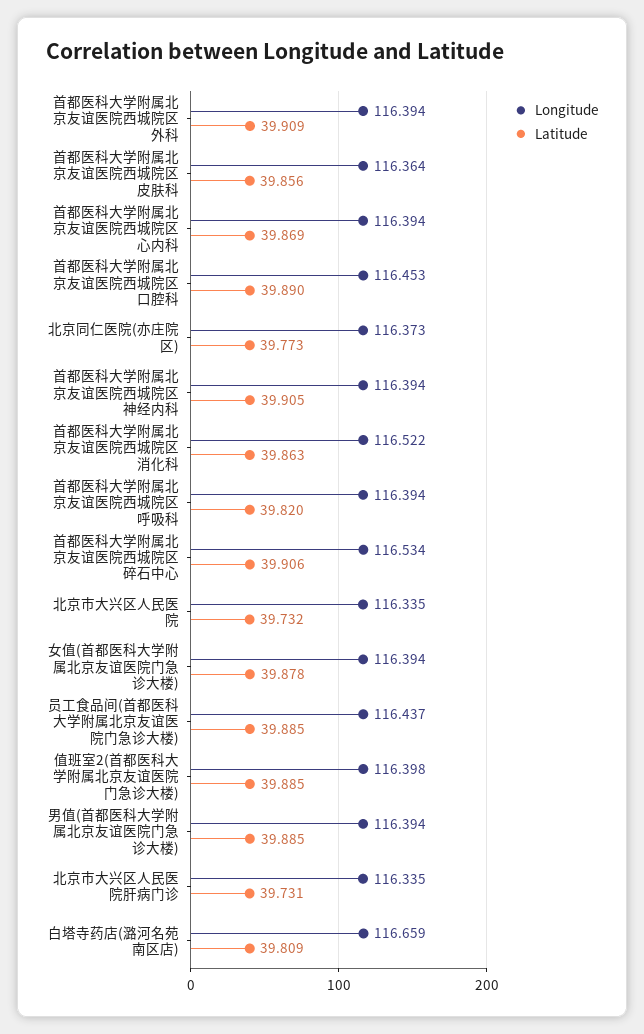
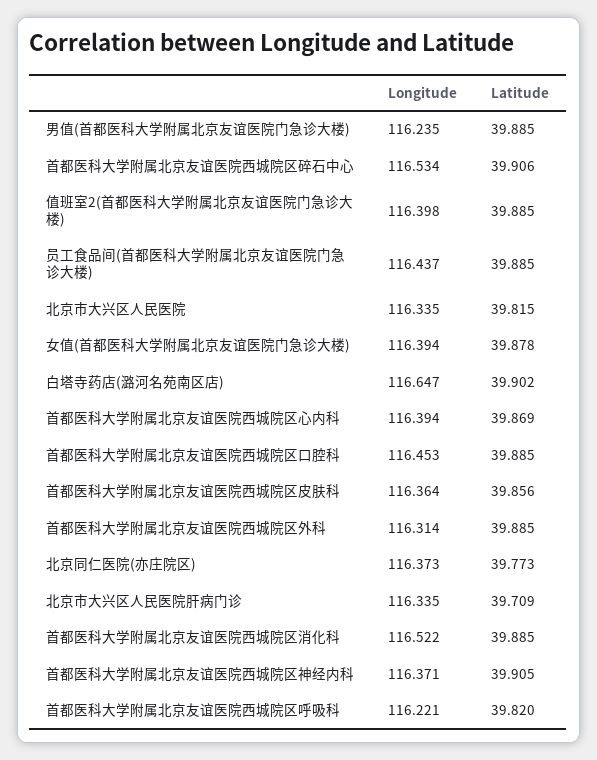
  {
    "Longitude": {
-     "首都医科大学附属北京友谊医院西城院区外科": 116.394,
+     "首都医科大学附属北京友谊医院西城院区外科": 116.314,
      "首都医科大学附属北京友谊医院西城院区皮肤科": 116.364,
      "首都医科大学附属北京友谊医院西城院区心内科": 116.394,
      "首都医科大学附属北京友谊医院西城院区口腔科": 116.453,
      "北京同仁医院(亦庄院区)": 116.373,
-     "首都医科大学附属北京友谊医院西城院区神经内科": 116.394,
+     "首都医科大学附属北京友谊医院西城院区神经内科": 116.371,
      "首都医科大学附属北京友谊医院西城院区消化科": 116.522,
-     "首都医科大学附属北京友谊医院西城院区呼吸科": 116.394,
+     "首都医科大学附属北京友谊医院西城院区呼吸科": 116.221,
      "首都医科大学附属北京友谊医院西城院区碎石中心": 116.534,
      "北京市大兴区人民医院": 116.335,
      "女值(首都医科大学附属北京友谊医院门急诊大楼)": 116.394,
      "员工食品间(首都医科大学附属北京友谊医院门急诊大楼)": 116.437,
      "值班室2(首都医科大学附属北京友谊医院门急诊大楼)": 116.398,
-     "男值(首都医科大学附属北京友谊医院门急诊大楼)": 116.394,
+     "男值(首都医科大学附属北京友谊医院门急诊大楼)": 116.235,
      "北京市大兴区人民医院肝病门诊": 116.335,
-     "白塔寺药店(潞河名苑南区店)": 116.659
+     "白塔寺药店(潞河名苑南区店)": 116.647
    },
    "Latitude": {
-     "首都医科大学附属北京友谊医院西城院区外科": 39.909,
+     "首都医科大学附属北京友谊医院西城院区外科": 39.885,
      "首都医科大学附属北京友谊医院西城院区皮肤科": 39.856,
      "首都医科大学附属北京友谊医院西城院区心内科": 39.869,
-     "首都医科大学附属北京友谊医院西城院区口腔科": 39.89,
+     "首都医科大学附属北京友谊医院西城院区口腔科": 39.885,
      "北京同仁医院(亦庄院区)": 39.773,
      "首都医科大学附属北京友谊医院西城院区神经内科": 39.905,
-     "首都医科大学附属北京友谊医院西城院区消化科": 39.863,
+     "首都医科大学附属北京友谊医院西城院区消化科": 39.885,
      "首都医科大学附属北京友谊医院西城院区呼吸科": 39.82,
      "首都医科大学附属北京友谊医院西城院区碎石中心": 39.906,
-     "北京市大兴区人民医院": 39.732,
+     "北京市大兴区人民医院": 39.815,
      "女值(首都医科大学附属北京友谊医院门急诊大楼)": 39.878,
      "员工食品间(首都医科大学附属北京友谊医院门急诊大楼)": 39.885,
      "值班室2(首都医科大学附属北京友谊医院门急诊大楼)": 39.885,
      "男值(首都医科大学附属北京友谊医院门急诊大楼)": 39.885,
-     "北京市大兴区人民医院肝病门诊": 39.731,
+     "北京市大兴区人民医院肝病门诊": 39.709,
-     "白塔寺药店(潞河名苑南区店)": 39.809
+     "白塔寺药店(潞河名苑南区店)": 39.902
    }
  }

